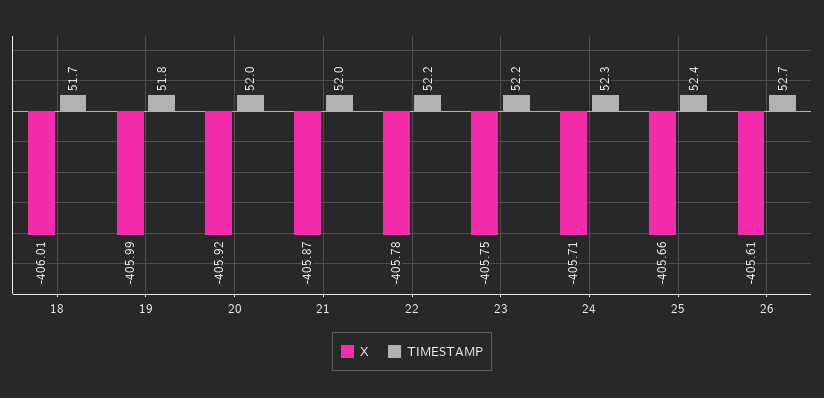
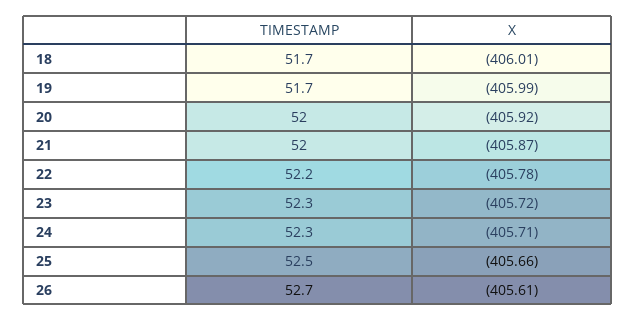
  {
    "X": {
      "18": -406.01,
      "19": -405.99,
      "20": -405.92,
      "21": -405.87,
      "22": -405.78,
-     "23": -405.75,
+     "23": -405.72,
      "24": -405.71,
      "25": -405.66,
      "26": -405.61
    },
    "TIMESTAMP": {
      "18": 51.7,
-     "19": 51.8,
+     "19": 51.7,
      "20": 52,
      "21": 52,
      "22": 52.2,
-     "23": 52.2,
+     "23": 52.3,
      "24": 52.3,
-     "25": 52.4,
+     "25": 52.5,
      "26": 52.7
    }
  }

